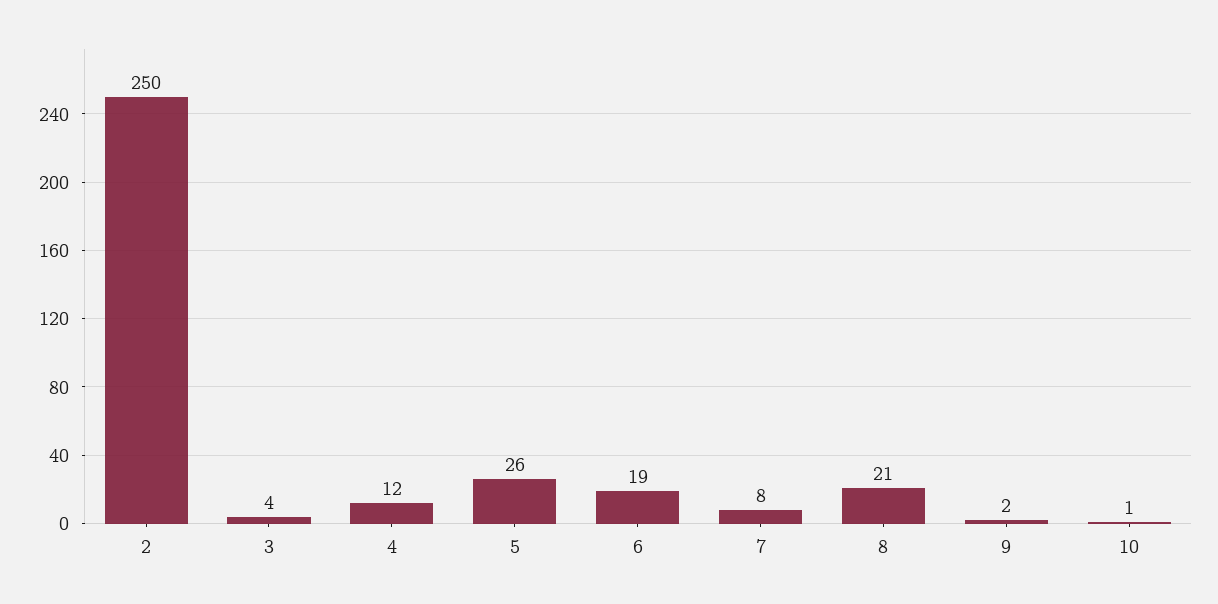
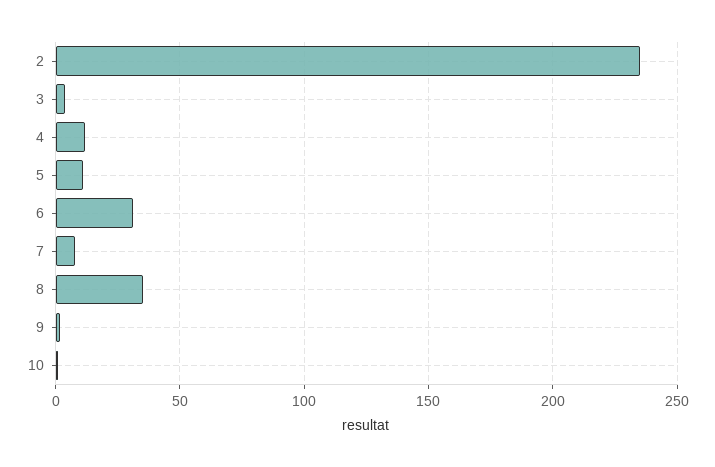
  {
-   "2": 250,
+   "2": 235,
    "3": 4,
    "4": 12,
-   "5": 26,
+   "5": 10,
-   "6": 19,
+   "6": 30,
    "7": 8,
-   "8": 21,
+   "8": 35,
    "9": 2,
    "10": 1
  }

